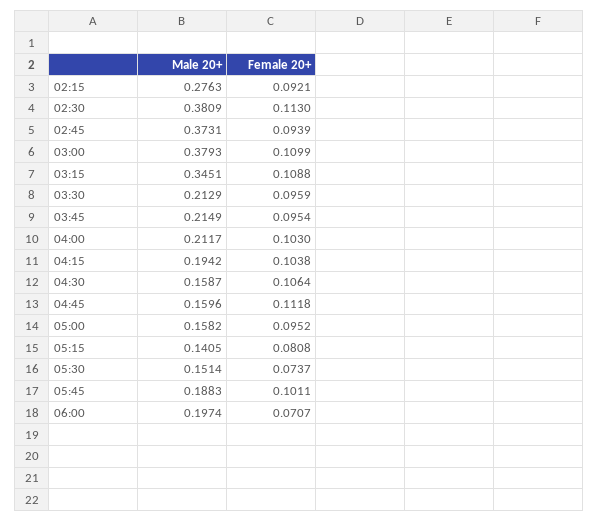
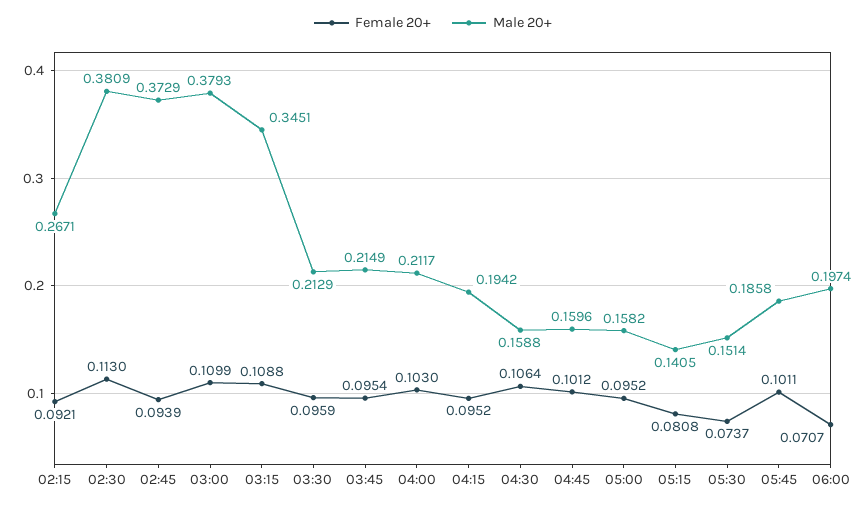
  {
    "Male 20+": {
-     "02:15": 0.2763,
+     "02:15": 0.2671,
      "02:30": 0.3809,
-     "02:45": 0.3731,
+     "02:45": 0.3729,
      "03:00": 0.3793,
      "03:15": 0.3451,
      "03:30": 0.2129,
      "03:45": 0.2149,
      "04:00": 0.2117,
      "04:15": 0.1942,
-     "04:30": 0.1587,
+     "04:30": 0.1588,
      "04:45": 0.1596,
      "05:00": 0.1582,
      "05:15": 0.1405,
      "05:30": 0.1514,
-     "05:45": 0.1883,
+     "05:45": 0.1858,
      "06:00": 0.1974
    },
    "Female 20+": {
      "02:15": 0.0921,
      "02:30": 0.113,
      "02:45": 0.0939,
      "03:00": 0.1099,
      "03:15": 0.1088,
      "03:30": 0.0959,
      "03:45": 0.0954,
      "04:00": 0.103,
-     "04:15": 0.1038,
+     "04:15": 0.0952,
      "04:30": 0.1064,
-     "04:45": 0.1118,
+     "04:45": 0.1012,
      "05:00": 0.0952,
      "05:15": 0.0808,
      "05:30": 0.0737,
      "05:45": 0.1011,
      "06:00": 0.0707
    }
  }

